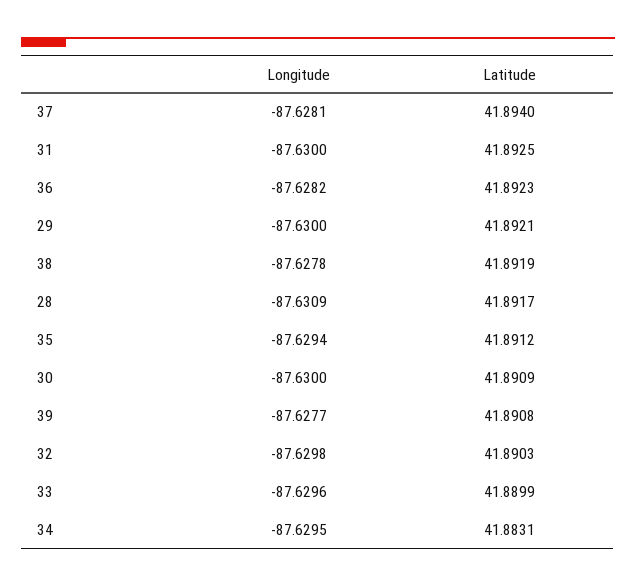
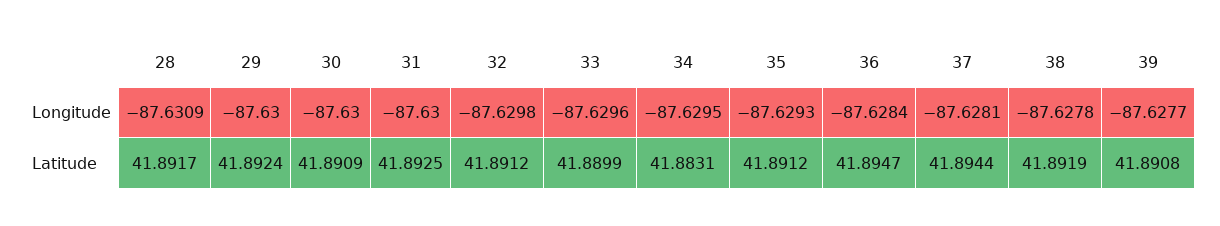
  {
    "Longitude": {
      "37": -87.6281,
      "31": -87.63,
-     "36": -87.6282,
+     "36": -87.6284,
      "29": -87.63,
      "38": -87.6278,
      "28": -87.6309,
-     "35": -87.6294,
+     "35": -87.6293,
      "30": -87.63,
      "39": -87.6277,
      "32": -87.6298,
      "33": -87.6296,
      "34": -87.6295
    },
    "Latitude": {
-     "37": 41.894,
+     "37": 41.8944,
      "31": 41.8925,
-     "36": 41.8923,
+     "36": 41.8947,
-     "29": 41.8921,
+     "29": 41.8924,
      "38": 41.8919,
      "28": 41.8917,
      "35": 41.8912,
      "30": 41.8909,
      "39": 41.8908,
-     "32": 41.8903,
+     "32": 41.8912,
      "33": 41.8899,
      "34": 41.8831
    }
  }

